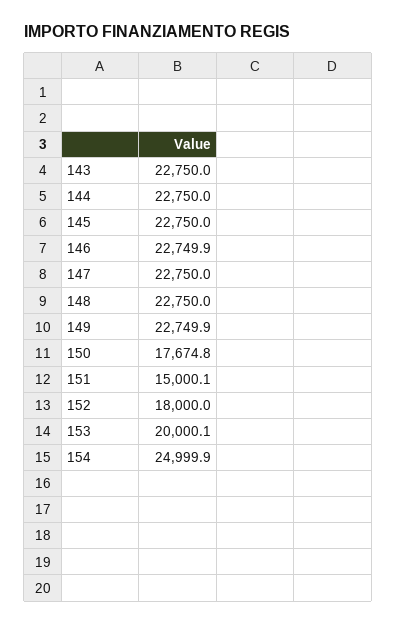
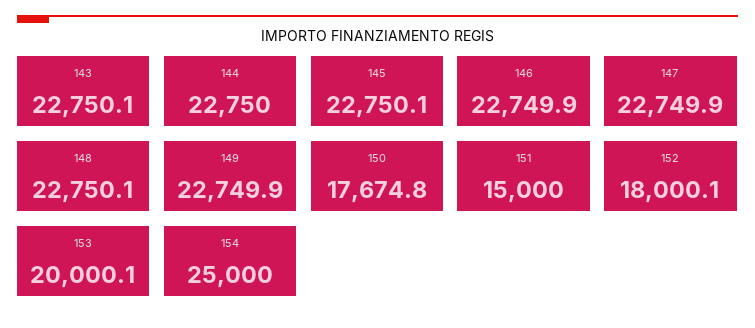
  {
-   "143": 22750,
+   "143": 22750.1,
    "144": 22750,
-   "145": 22750,
+   "145": 22750.1,
    "146": 22749.9,
-   "147": 22750,
+   "147": 22749.9,
-   "148": 22750,
+   "148": 22750.1,
    "149": 22749.9,
    "150": 17674.8,
-   "151": 15000.1,
+   "151": 15000,
-   "152": 18000,
+   "152": 18000.1,
    "153": 20000.1,
-   "154": 24999.9
+   "154": 25000
  }

